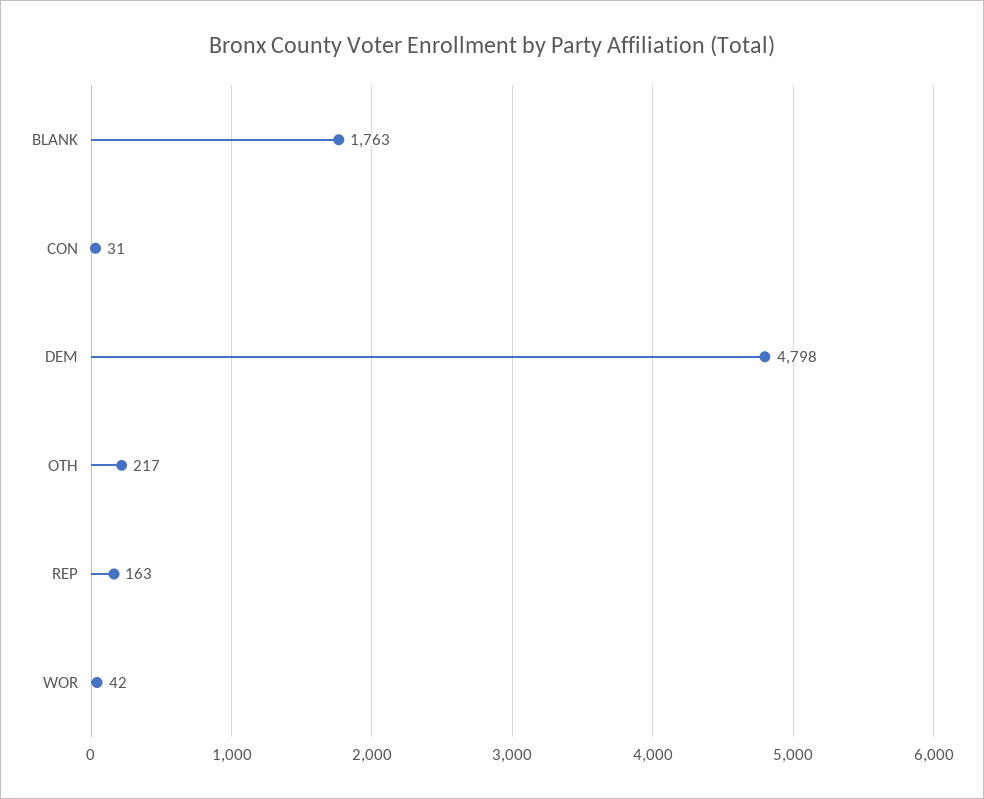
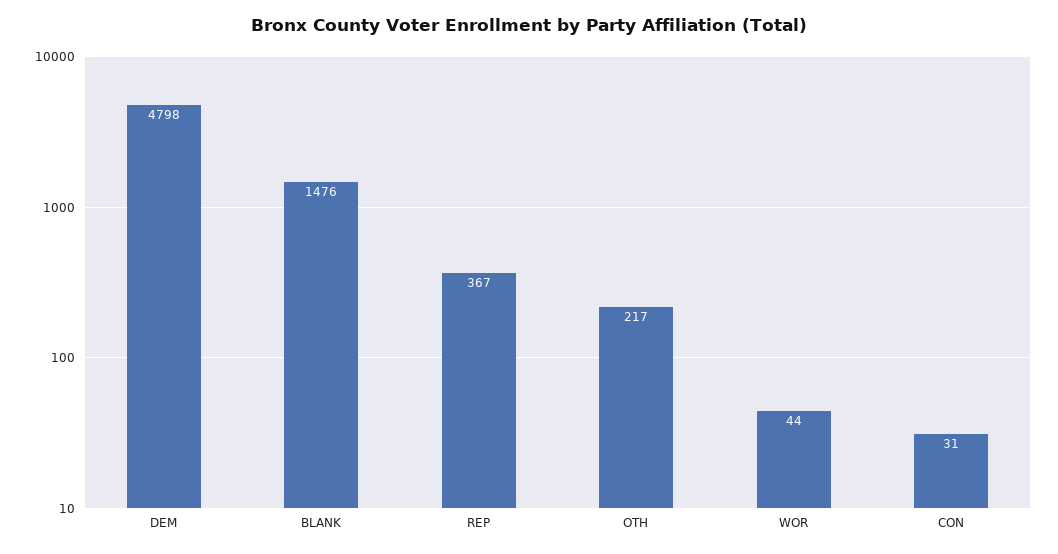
  {
-   "BLANK": 1763,
+   "BLANK": 1476,
    "CON": 31,
    "DEM": 4798,
    "OTH": 217,
-   "REP": 163,
+   "REP": 367,
-   "WOR": 42
+   "WOR": 44
  }

